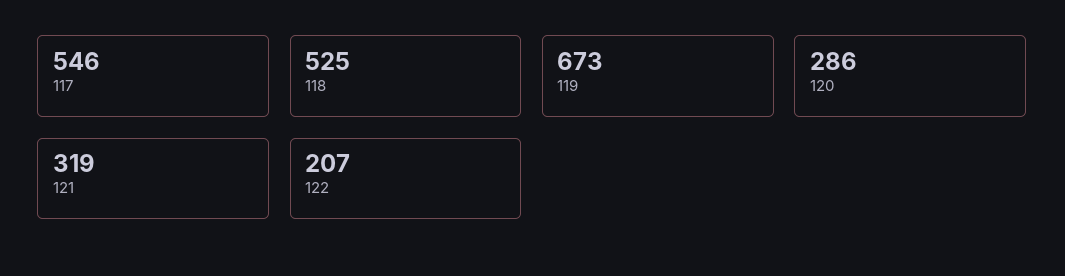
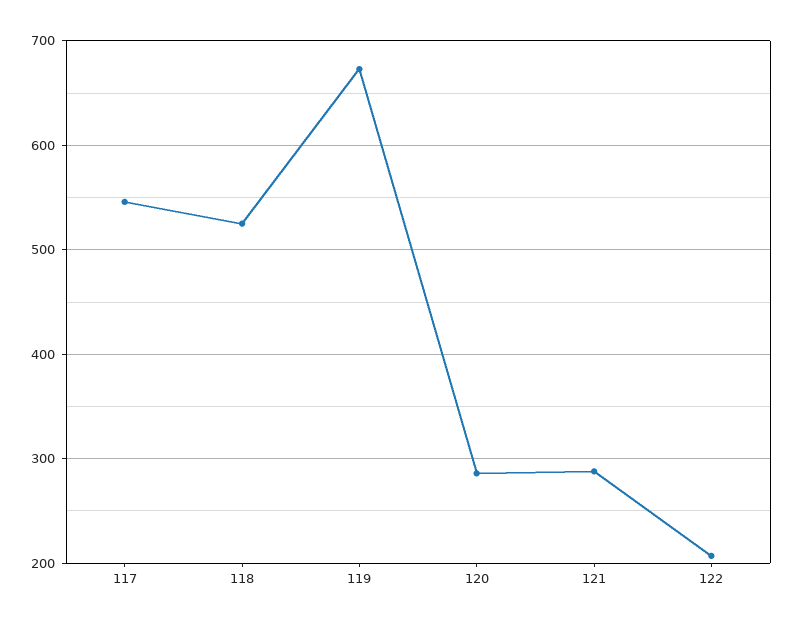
  {
    "117": 546,
    "118": 525,
    "119": 673,
    "120": 286,
-   "121": 319,
+   "121": 290,
    "122": 207
  }

